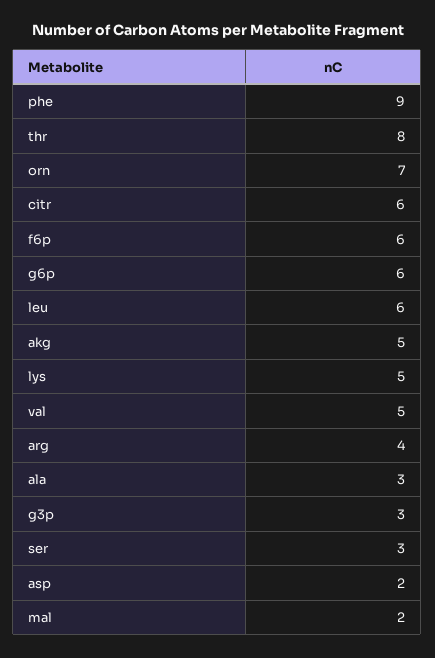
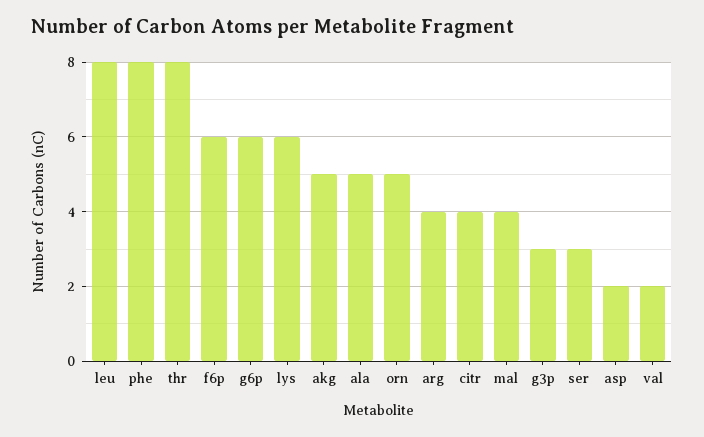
  {
-   "phe": 9,
+   "phe": 8,
    "thr": 8,
-   "orn": 7,
+   "orn": 5,
-   "citr": 6,
+   "citr": 4,
    "f6p": 6,
    "g6p": 6,
-   "leu": 6,
+   "leu": 8,
    "akg": 5,
-   "lys": 5,
+   "lys": 6,
-   "val": 5,
+   "val": 2,
    "arg": 4,
-   "ala": 3,
+   "ala": 5,
    "g3p": 3,
    "ser": 3,
    "asp": 2,
-   "mal": 2
+   "mal": 4
  }

